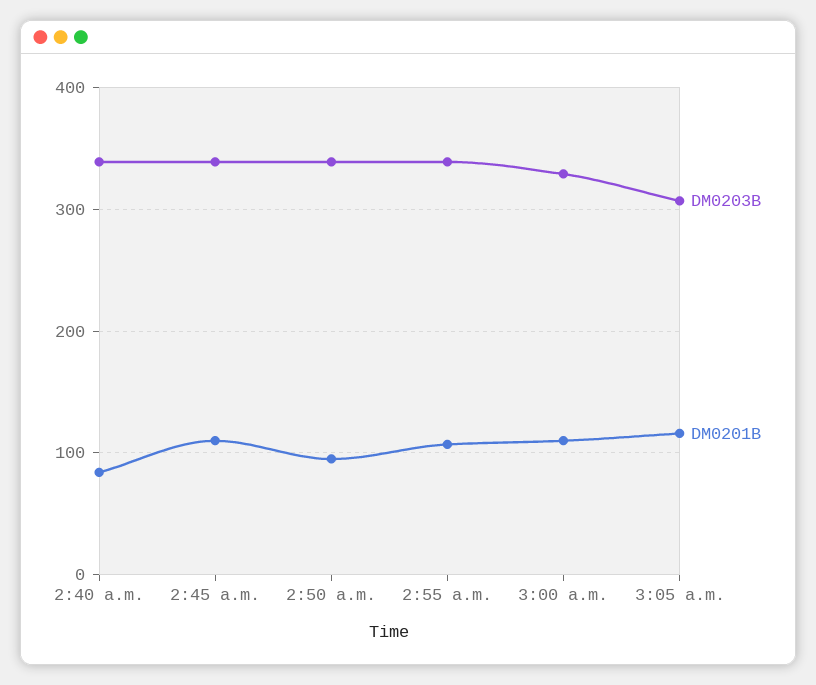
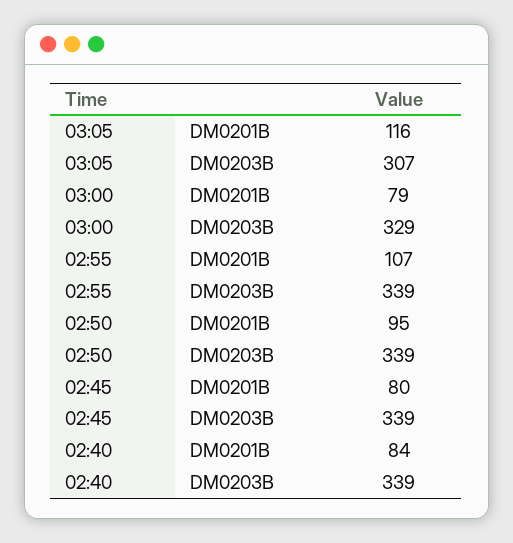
  {
    "DM0203B": {
      "2:40 a.m.": 339,
      "2:45 a.m.": 339,
      "2:50 a.m.": 339,
      "2:55 a.m.": 339,
      "3:00 a.m.": 329,
      "3:05 a.m.": 307
    },
    "DM0201B": {
      "2:40 a.m.": 84,
-     "2:45 a.m.": 110,
+     "2:45 a.m.": 80,
      "2:50 a.m.": 95,
      "2:55 a.m.": 107,
-     "3:00 a.m.": 110,
+     "3:00 a.m.": 79,
      "3:05 a.m.": 116
    }
  }

